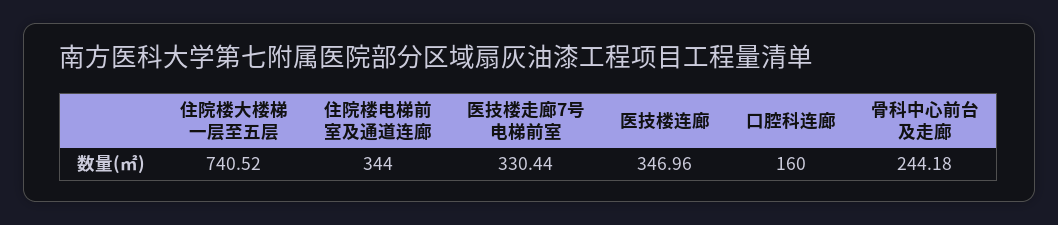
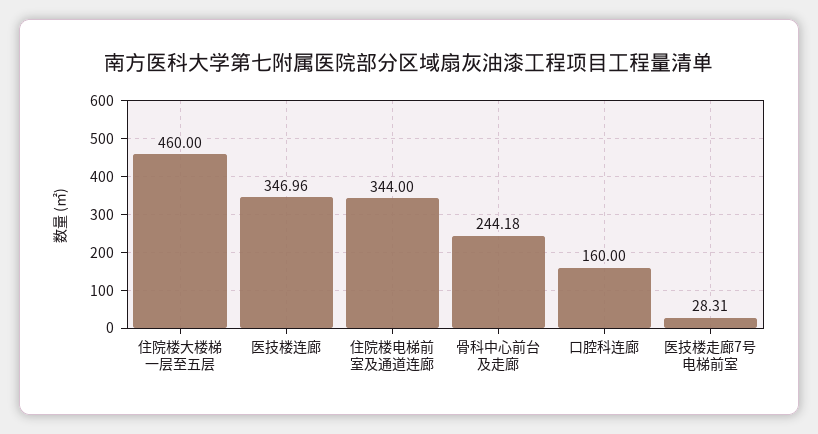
  {
-   "住院楼大楼梯一层至五层": 740.52,
+   "住院楼大楼梯一层至五层": 460,
    "住院楼电梯前室及通道连廊": 344,
-   "医技楼走廊7号电梯前室": 330.44,
+   "医技楼走廊7号电梯前室": 28.31,
    "医技楼连廊": 346.96,
    "口腔科连廊": 160,
    "骨科中心前台及走廊": 244.18
  }

